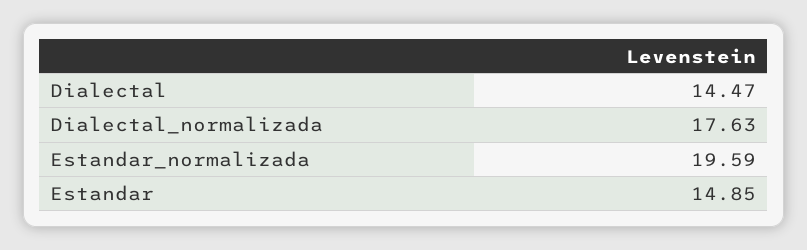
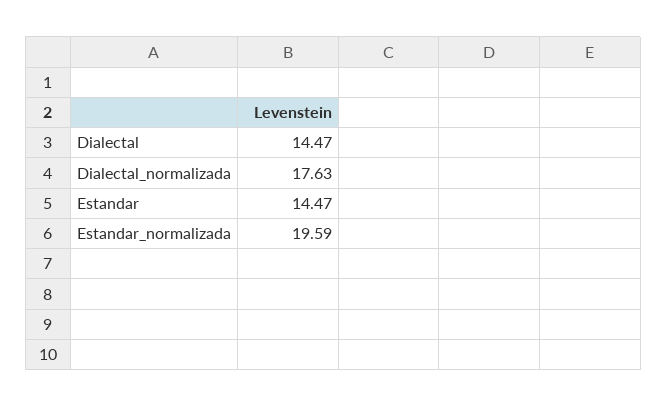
  {
    "Dialectal": 14.47,
    "Dialectal_normalizada": 17.63,
    "Estandar_normalizada": 19.59,
-   "Estandar": 14.85
+   "Estandar": 14.47
  }

